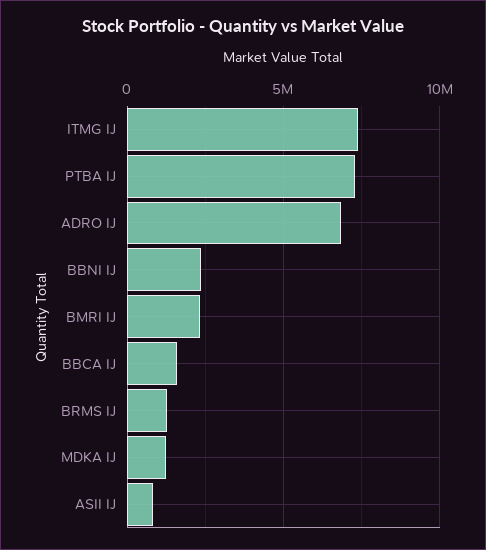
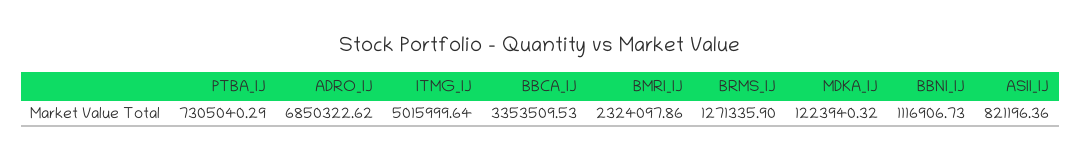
  {
-   "ITMG IJ": 7500000,
+   "ITMG IJ": 5015999.64,
    "PTBA IJ": 7305040.29,
    "ADRO IJ": 6850322.62,
-   "BBNI IJ": 2500000,
+   "BBNI IJ": 1116906.73,
    "BMRI IJ": 2324097.86,
-   "BBCA IJ": 1500000,
+   "BBCA IJ": 3353509.53,
    "BRMS IJ": 1271335.9,
    "MDKA IJ": 1223940.32,
    "ASII IJ": 821196.36
  }

